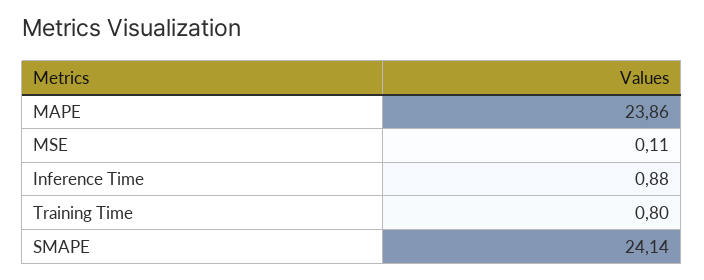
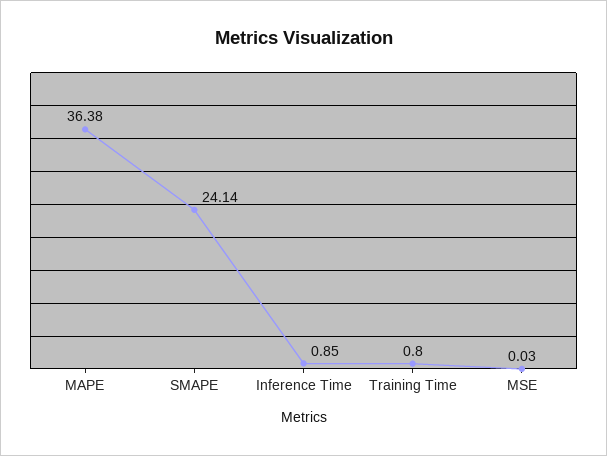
  {
-   "MAPE": 23.86,
+   "MAPE": 36.38,
-   "MSE": 0.11,
+   "MSE": 0.03,
-   "Inference Time": 0.88,
+   "Inference Time": 0.85,
    "Training Time": 0.8,
    "SMAPE": 24.14
  }

